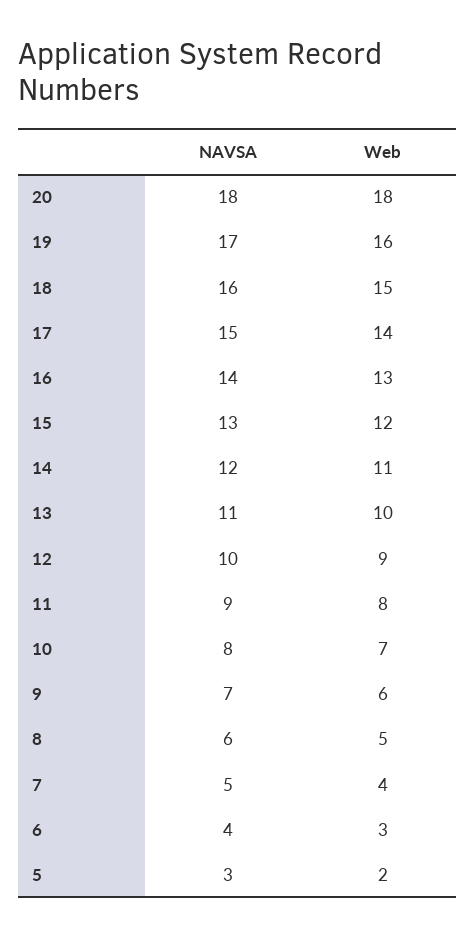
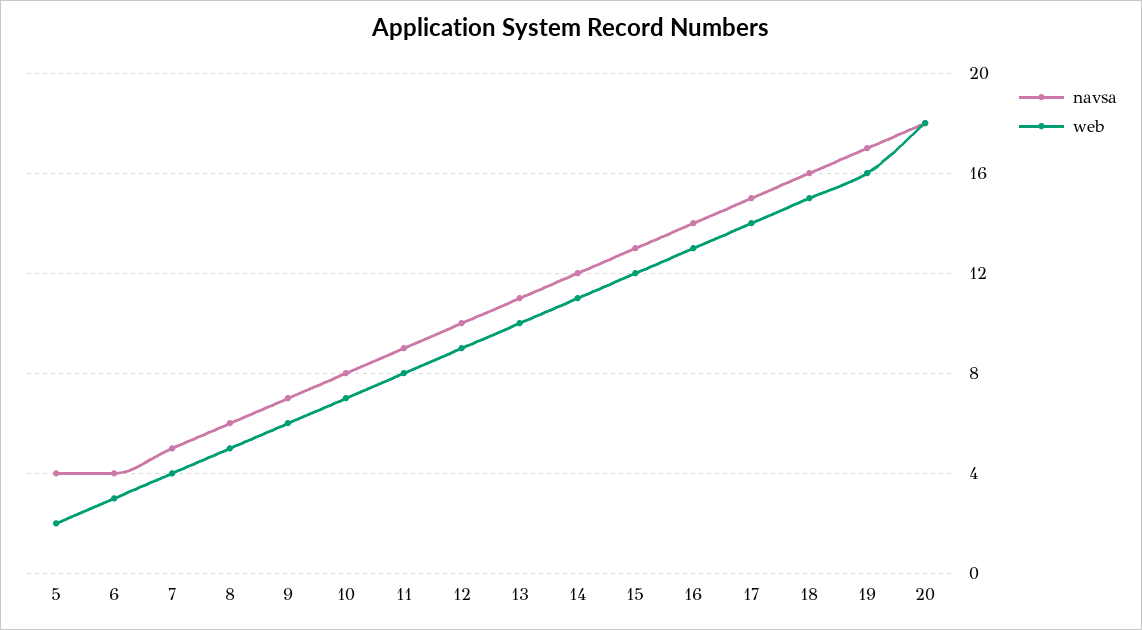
  {
    "NAVSA": {
      "20": 18,
      "19": 17,
      "18": 16,
      "17": 15,
      "16": 14,
      "15": 13,
      "14": 12,
      "13": 11,
      "12": 10,
      "11": 9,
      "10": 8,
      "9": 7,
      "8": 6,
      "7": 5,
      "6": 4,
-     "5": 3
+     "5": 4
    },
    "Web": {
      "20": 18,
      "19": 16,
      "18": 15,
      "17": 14,
      "16": 13,
      "15": 12,
      "14": 11,
      "13": 10,
      "12": 9,
      "11": 8,
      "10": 7,
      "9": 6,
      "8": 5,
      "7": 4,
      "6": 3,
      "5": 2
    }
  }

